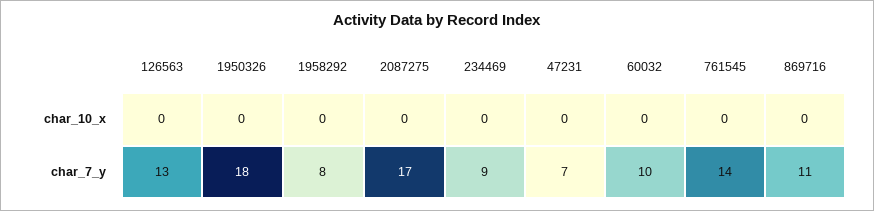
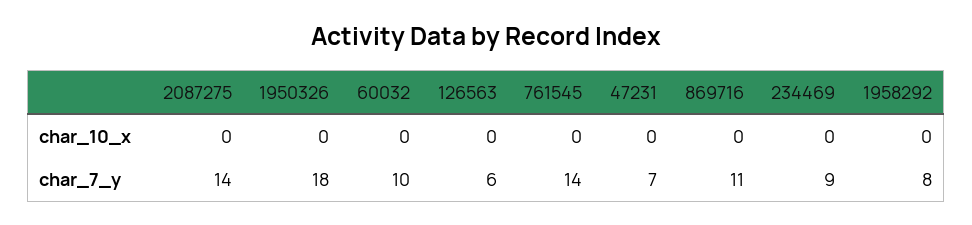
  {
    "126563": {
      "char_10_x": 0,
-     "char_7_y": 13
+     "char_7_y": 6
    },
    "1950326": {
      "char_10_x": 0,
      "char_7_y": 18
    },
    "1958292": {
      "char_10_x": 0,
      "char_7_y": 8
    },
    "2087275": {
      "char_10_x": 0,
-     "char_7_y": 17
+     "char_7_y": 14
    },
    "234469": {
      "char_10_x": 0,
      "char_7_y": 9
    },
    "47231": {
      "char_10_x": 0,
      "char_7_y": 7
    },
    "60032": {
      "char_10_x": 0,
      "char_7_y": 10
    },
    "761545": {
      "char_10_x": 0,
      "char_7_y": 14
    },
    "869716": {
      "char_10_x": 0,
      "char_7_y": 11
    }
  }

